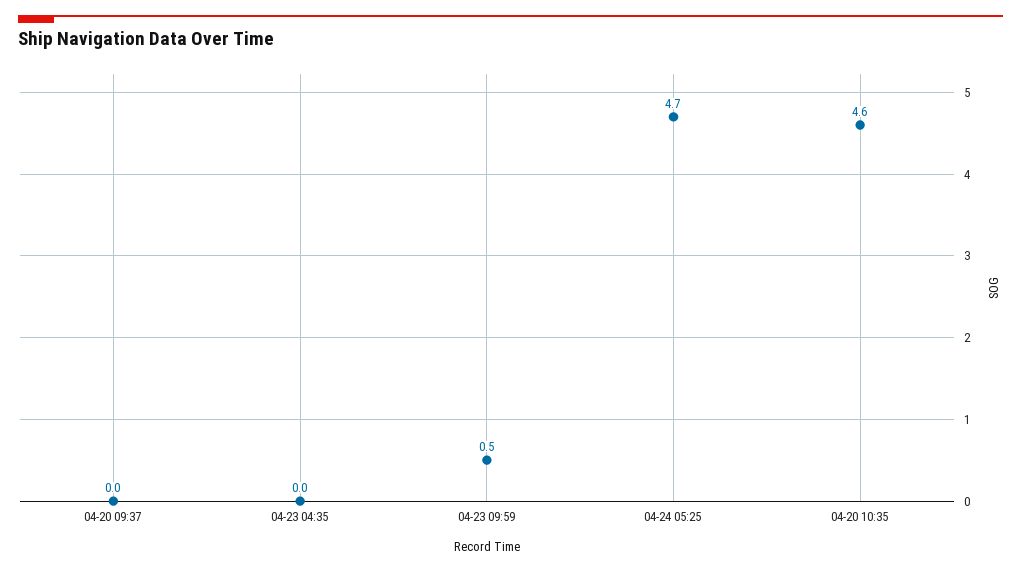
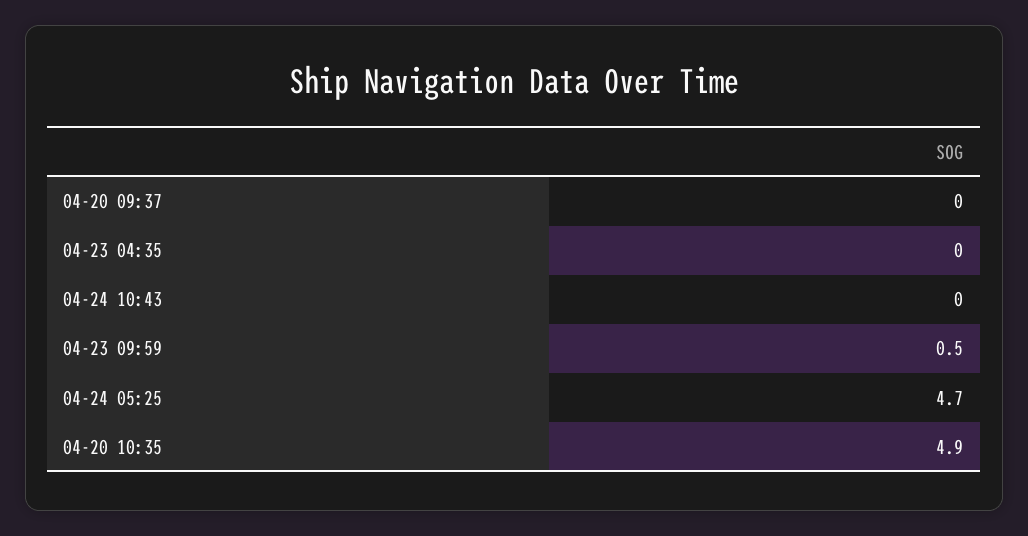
  {
    "04-20 09:37": 0,
    "04-23 04:35": 0,
    "04-23 09:59": 0.5,
    "04-24 05:25": 4.7,
-   "04-20 10:35": 4.6
+   "04-20 10:35": 4.9,
+   "04-24 10:43": 0
  }

